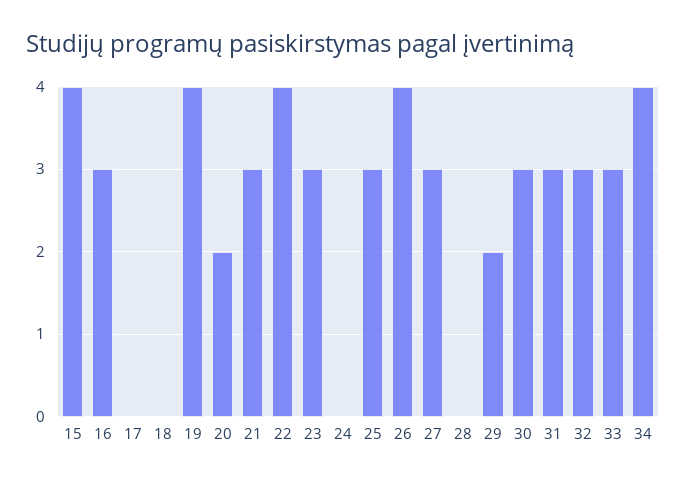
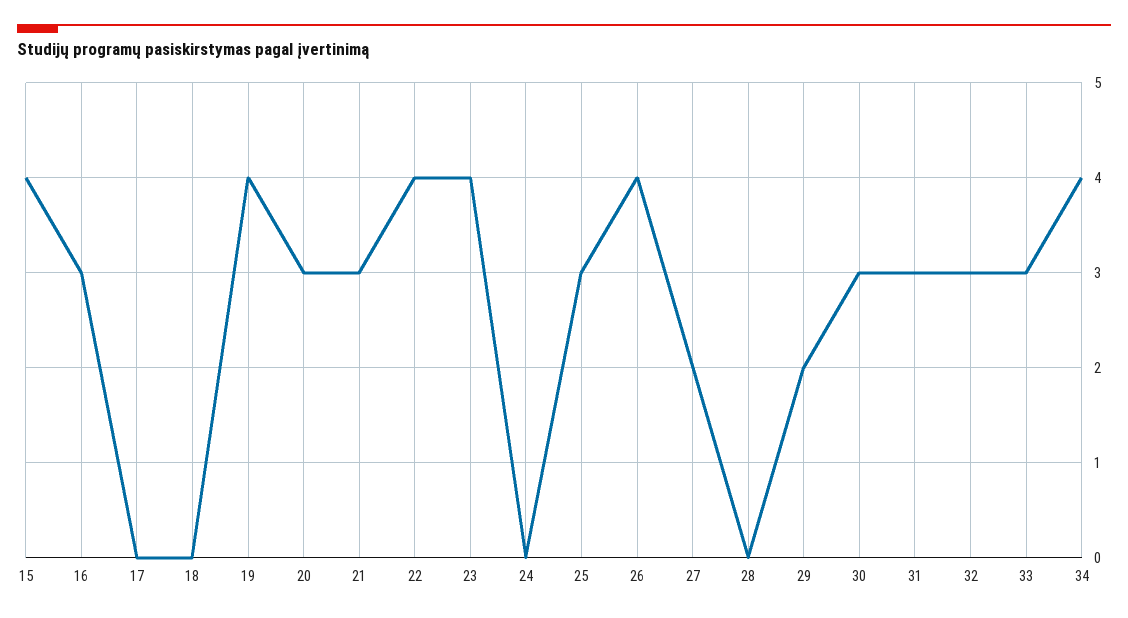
  {
    "15": 4,
    "16": 3,
    "17": 0,
    "18": 0,
    "19": 4,
-   "20": 2,
+   "20": 3,
    "21": 3,
    "22": 4,
-   "23": 3,
+   "23": 4,
    "24": 0,
    "25": 3,
    "26": 4,
-   "27": 3,
+   "27": 2,
    "28": 0,
    "29": 2,
    "30": 3,
    "31": 3,
    "32": 3,
    "33": 3,
    "34": 4
  }

